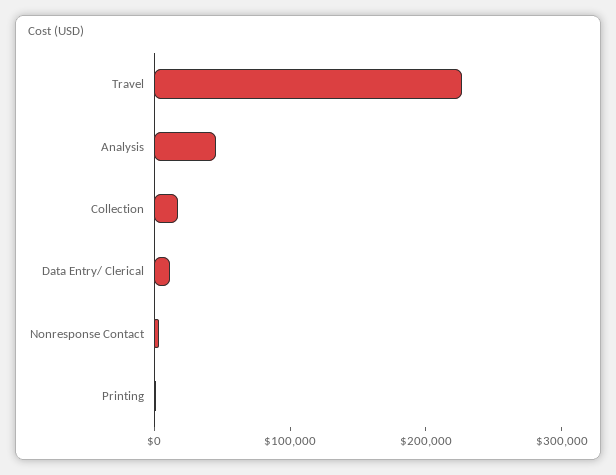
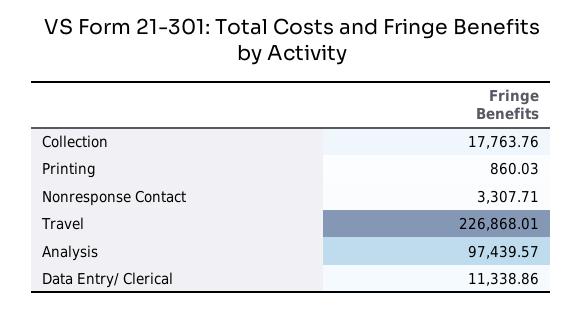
  {
    "Travel": 226868.01,
-   "Analysis": 40000,
+   "Analysis": 97439.57,
    "Collection": 17763.76,
    "Data Entry/ Clerical": 11338.86,
    "Nonresponse Contact": 3307.71,
    "Printing": 860.03
  }

